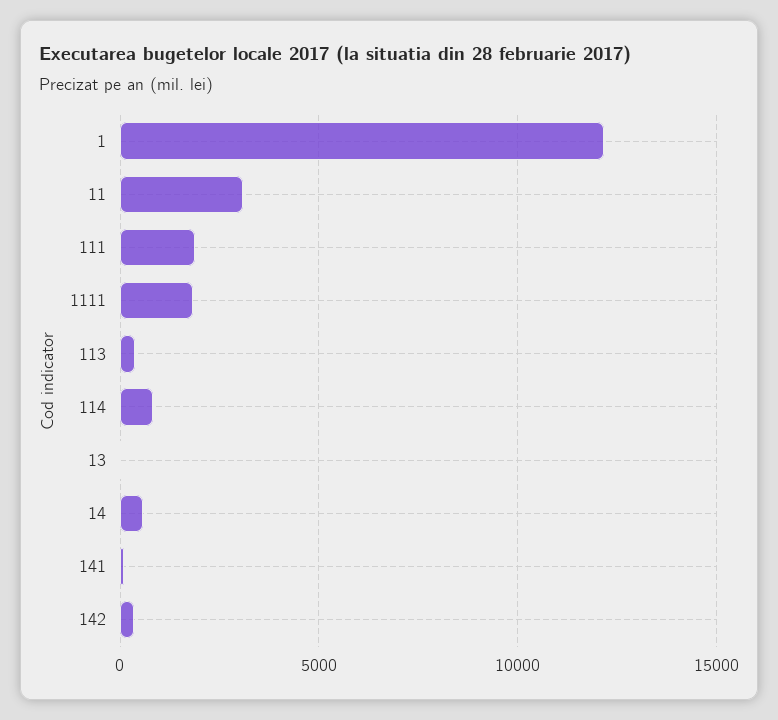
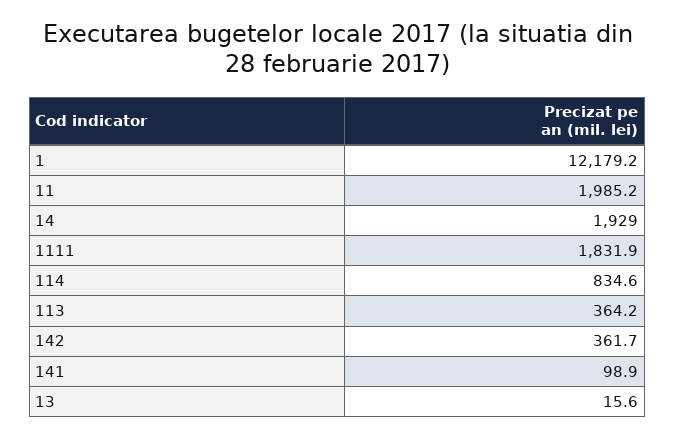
  {
    "1": 12179.2,
-   "11": 3000,
+   "11": 1985.2,
-   "111": 2000,
    "1111": 1831.9,
    "113": 364.2,
    "114": 834.6,
    "13": 15.6,
-   "14": 500,
+   "14": 1929,
    "141": 98.9,
    "142": 361.7
  }

